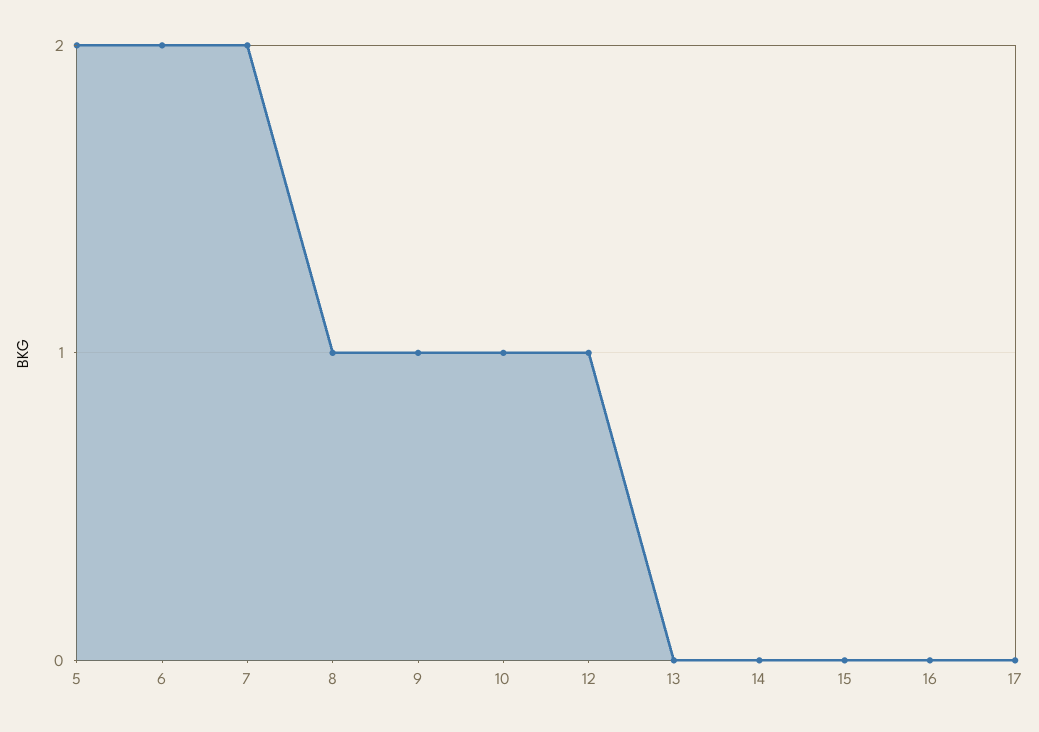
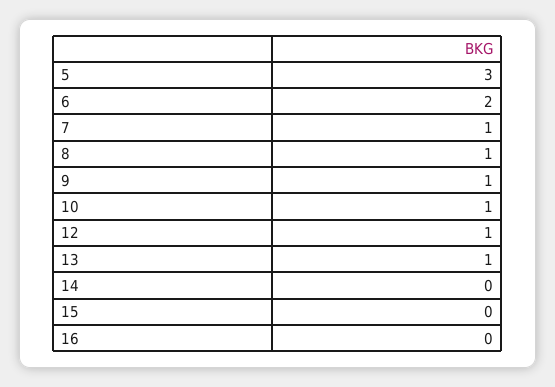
  {
-   "5": 2,
+   "5": 3,
    "6": 2,
-   "7": 2,
+   "7": 1,
    "8": 1,
    "9": 1,
    "10": 1,
    "12": 1,
-   "13": 0,
+   "13": 1,
    "14": 0,
    "15": 0,
-   "16": 0,
+   "16": 0
-   "17": 0
  }

